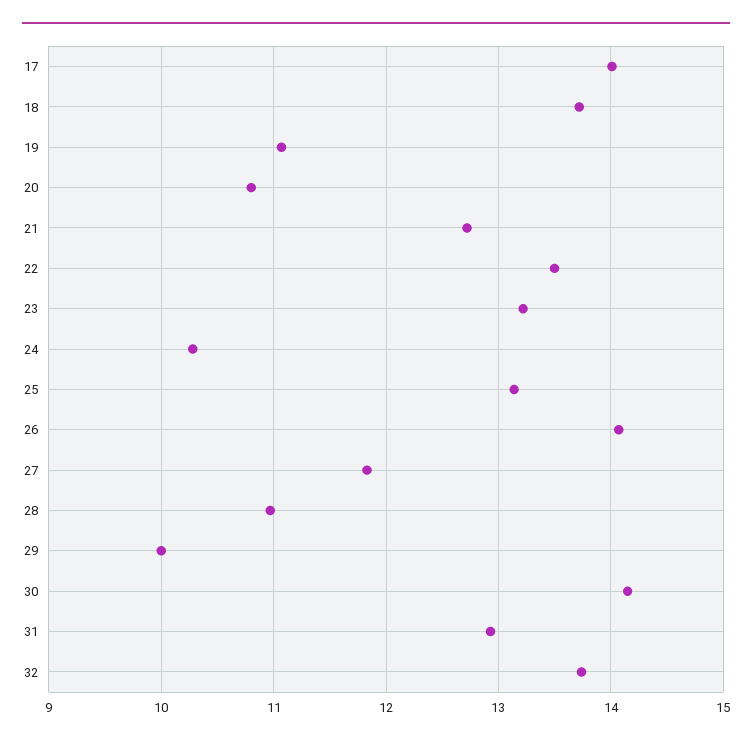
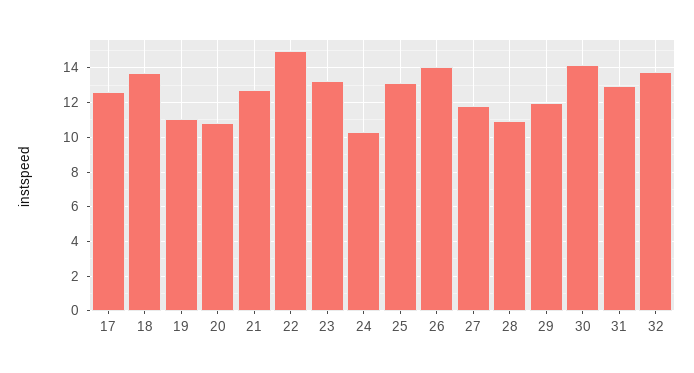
  {
-   "17": 14,
+   "17": 12.5,
    "18": 13.7,
    "19": 11.1,
    "20": 10.8,
    "21": 12.7,
-   "22": 13.5,
+   "22": 15,
    "23": 13.2,
    "24": 10.3,
    "25": 13.1,
    "26": 14.1,
    "27": 11.8,
    "28": 11,
-   "29": 10,
+   "29": 12,
    "30": 14.2,
    "31": 12.9,
    "32": 13.7
  }

